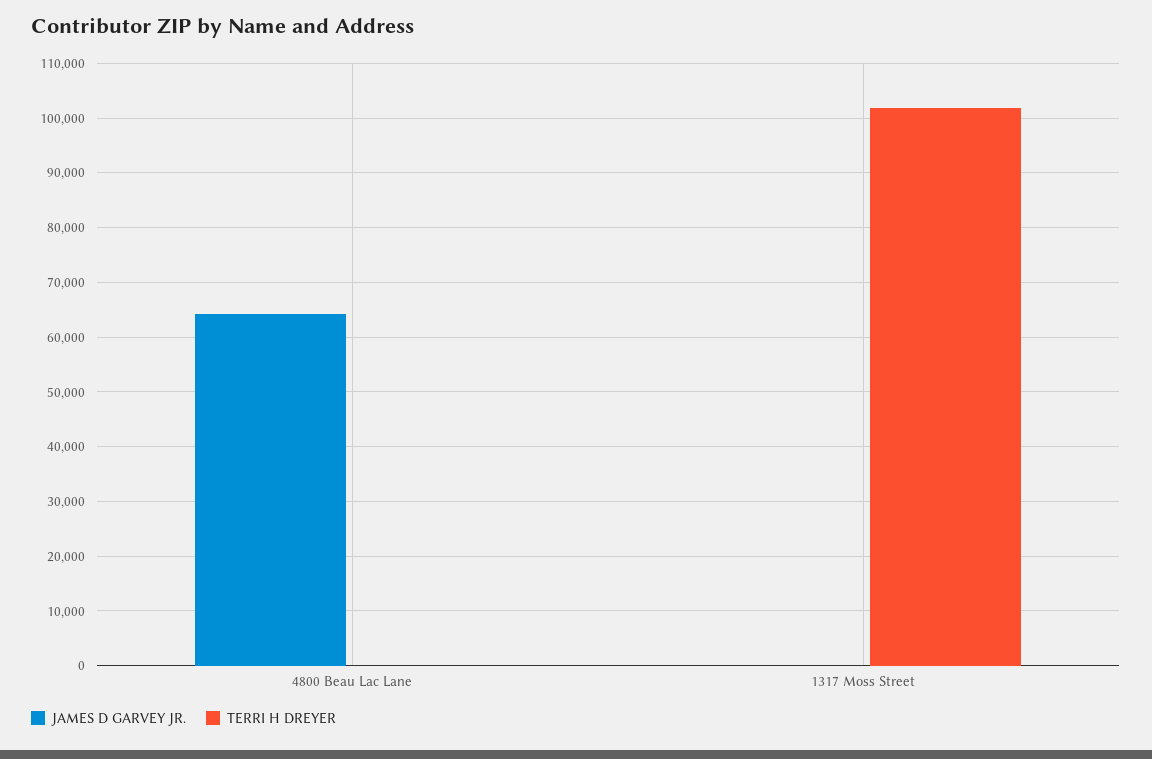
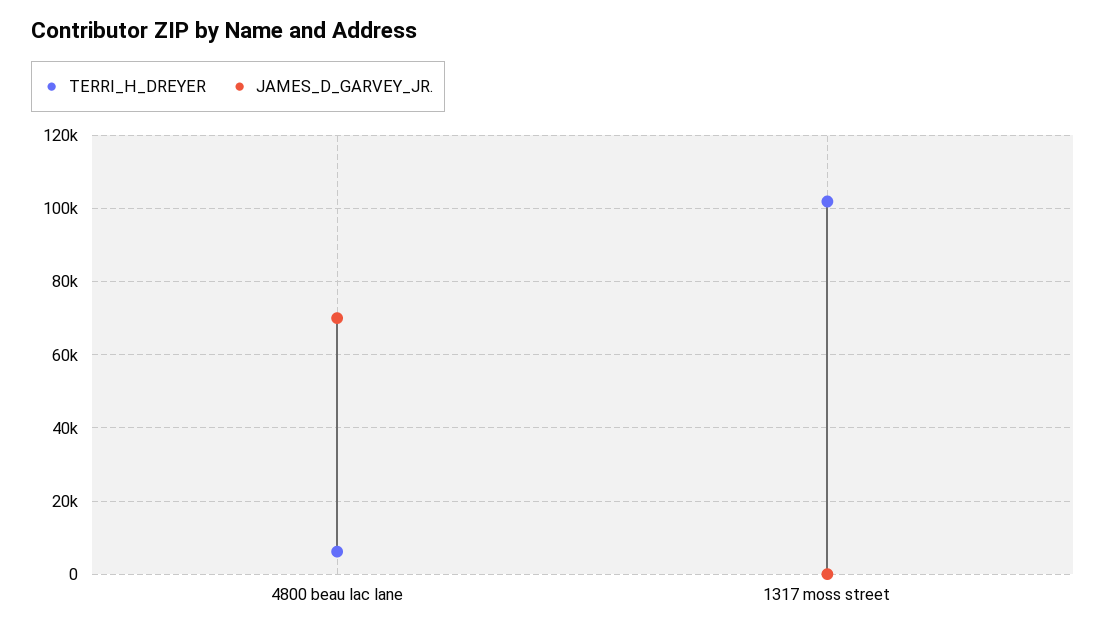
  {
    "JAMES D GARVEY JR.": {
-     "4800 Beau Lac Lane": 64000,
+     "4800 Beau Lac Lane": 70000,
      "1317 Moss Street": 0
    },
    "TERRI H DREYER": {
-     "4800 Beau Lac Lane": 0,
+     "4800 Beau Lac Lane": 6000,
      "1317 Moss Street": 102000
    }
  }

